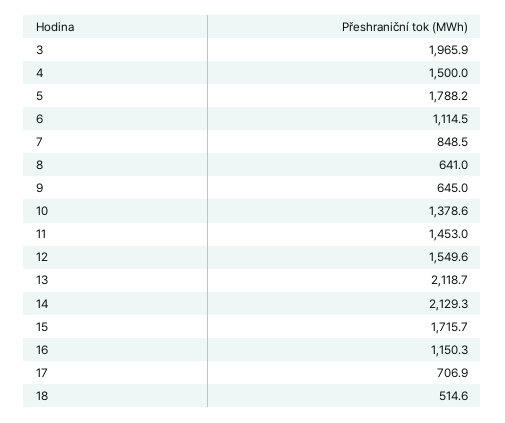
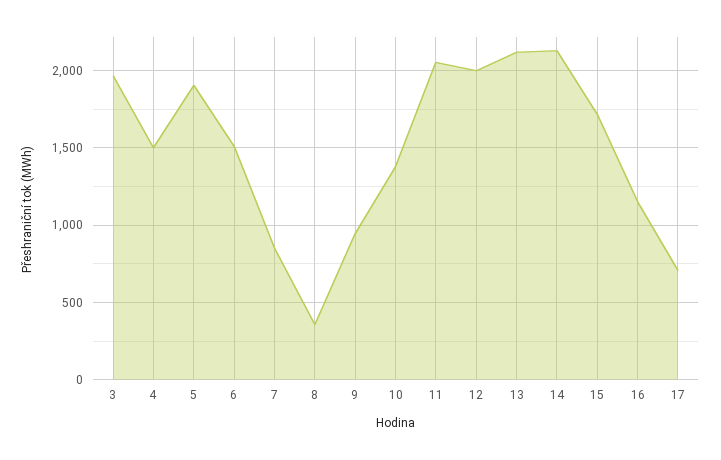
  {
    "3": 1965.9,
    "4": 1500,
-   "5": 1788.2,
+   "5": 1900,
-   "6": 1114.5,
+   "6": 1500,
    "7": 848.5,
-   "8": 641,
+   "8": 350,
-   "9": 645,
+   "9": 950,
    "10": 1378.6,
-   "11": 1453,
+   "11": 2050,
-   "12": 1549.6,
+   "12": 2000,
    "13": 2118.7,
    "14": 2129.3,
    "15": 1715.7,
    "16": 1150.3,
-   "17": 706.9,
+   "17": 706.9
-   "18": 514.6
  }

